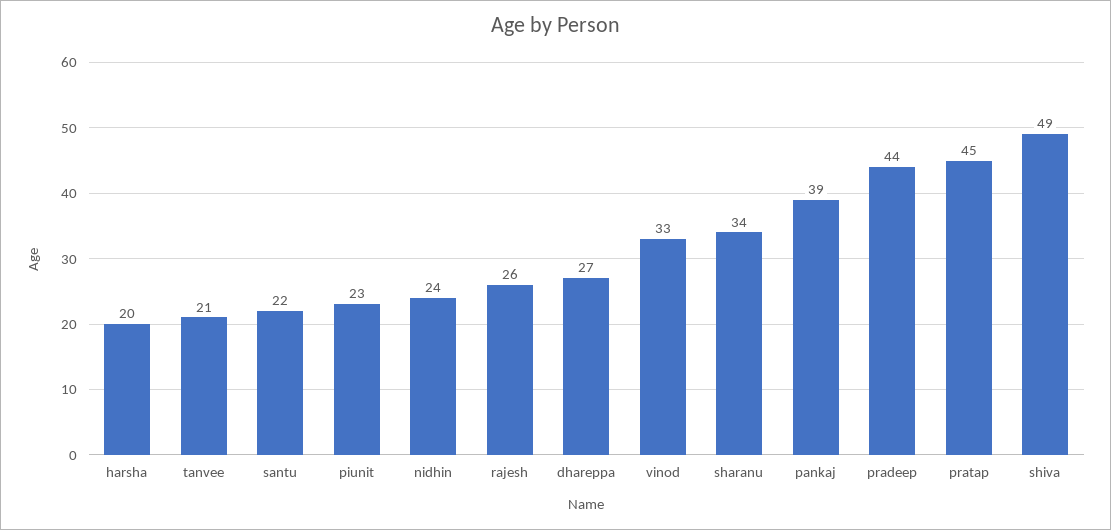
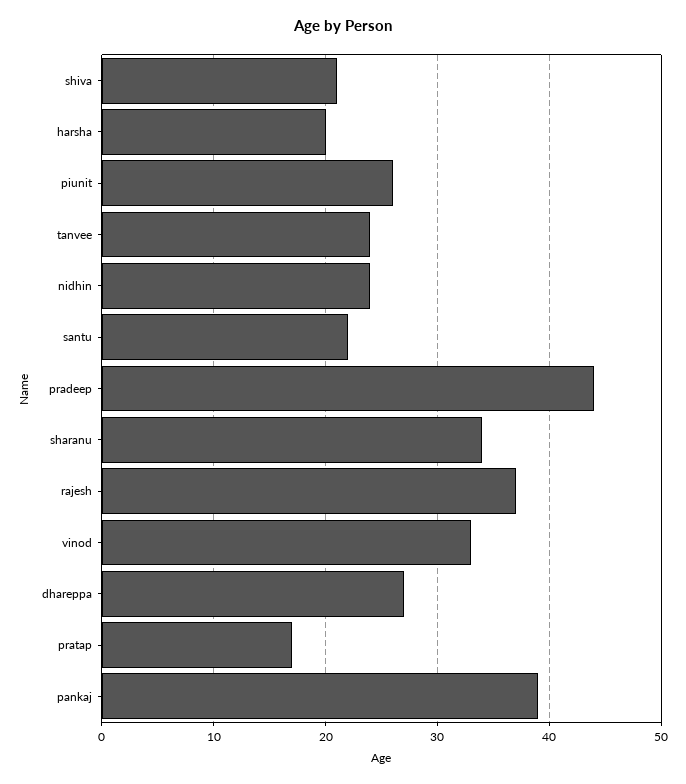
  {
    "harsha": 20,
-   "tanvee": 21,
+   "tanvee": 24,
    "santu": 22,
-   "piunit": 23,
+   "piunit": 26,
    "nidhin": 24,
-   "rajesh": 26,
+   "rajesh": 37,
    "dhareppa": 27,
    "vinod": 33,
    "sharanu": 34,
    "pankaj": 39,
    "pradeep": 44,
-   "pratap": 45,
+   "pratap": 17,
-   "shiva": 49
+   "shiva": 21
  }

